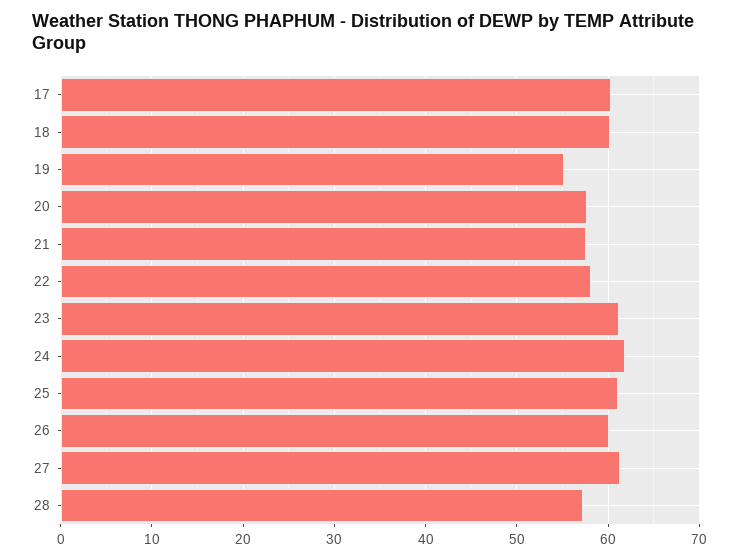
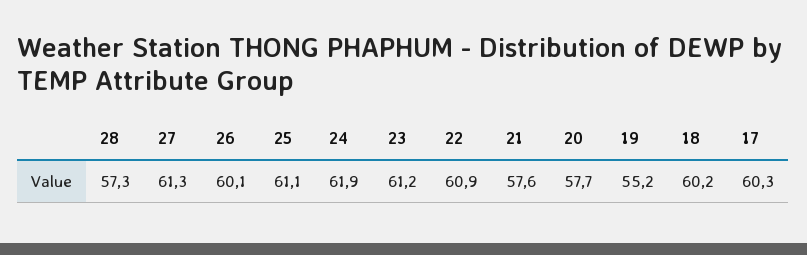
  {
    "17": 60.3,
    "18": 60.2,
    "19": 55.2,
    "20": 57.7,
    "21": 57.6,
-   "22": 58,
+   "22": 60.9,
    "23": 61.2,
    "24": 61.9,
    "25": 61.1,
    "26": 60.1,
    "27": 61.3,
    "28": 57.3
  }

